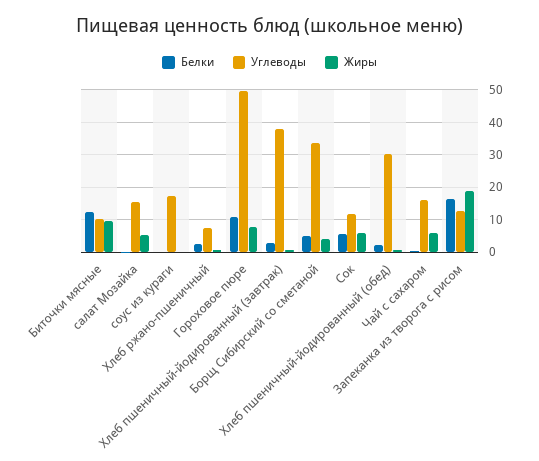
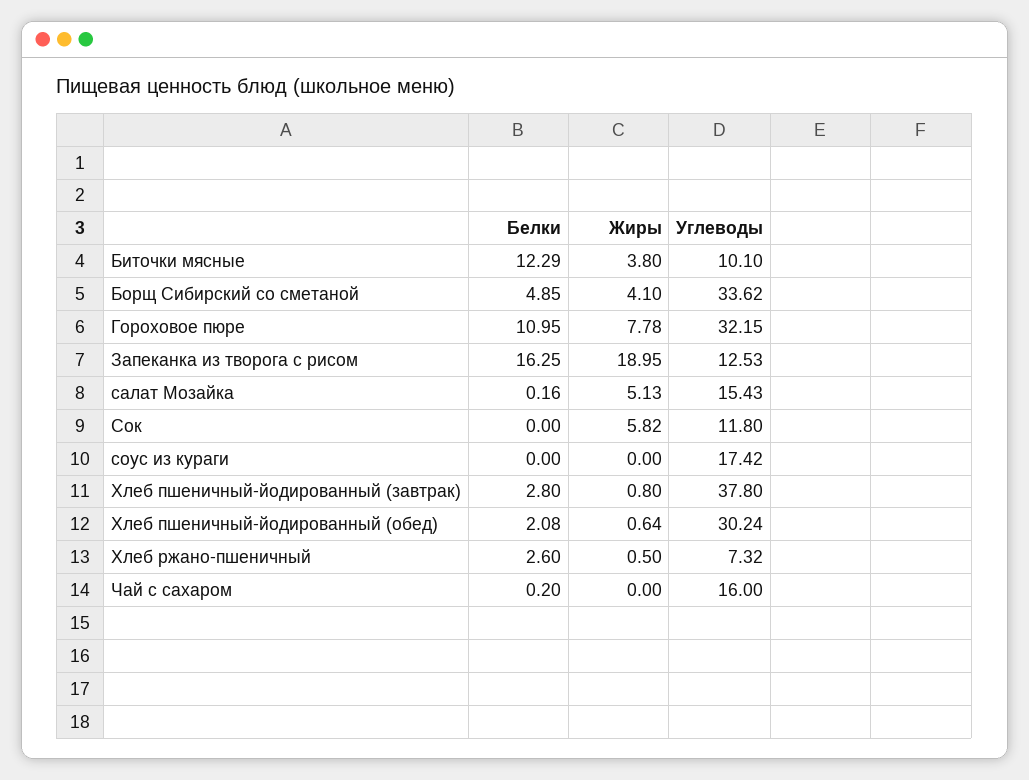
  {
    "Белки": {
      "Биточки мясные": 12.29,
      "салат Мозайка": 0.16,
      "соус из кураги": 0,
      "Хлеб ржано-пшеничный": 2.6,
      "Гороховое пюре": 10.95,
      "Хлеб пшеничный-йодированный (завтрак)": 2.8,
      "Борщ Сибирский со сметаной": 4.85,
-     "Сок": 6,
+     "Сок": 0,
      "Хлеб пшеничный-йодированный (обед)": 2.08,
      "Чай с сахаром": 0.2,
      "Запеканка из творога с рисом": 16.25
    },
    "Углеводы": {
      "Биточки мясные": 10.1,
      "салат Мозайка": 15.43,
      "соус из кураги": 17.42,
      "Хлеб ржано-пшеничный": 7.32,
-     "Гороховое пюре": 50,
+     "Гороховое пюре": 32.15,
      "Хлеб пшеничный-йодированный (завтрак)": 37.8,
      "Борщ Сибирский со сметаной": 33.62,
      "Сок": 11.8,
      "Хлеб пшеничный-йодированный (обед)": 30.24,
      "Чай с сахаром": 16,
      "Запеканка из творога с рисом": 12.53
    },
    "Жиры": {
-     "Биточки мясные": 10,
+     "Биточки мясные": 3.8,
      "салат Мозайка": 5.13,
      "соус из кураги": 0,
      "Хлеб ржано-пшеничный": 0.5,
      "Гороховое пюре": 7.78,
      "Хлеб пшеничный-йодированный (завтрак)": 0.8,
      "Борщ Сибирский со сметаной": 4.1,
      "Сок": 5.82,
      "Хлеб пшеничный-йодированный (обед)": 0.64,
-     "Чай с сахаром": 6,
+     "Чай с сахаром": 0,
      "Запеканка из творога с рисом": 18.95
    }
  }

